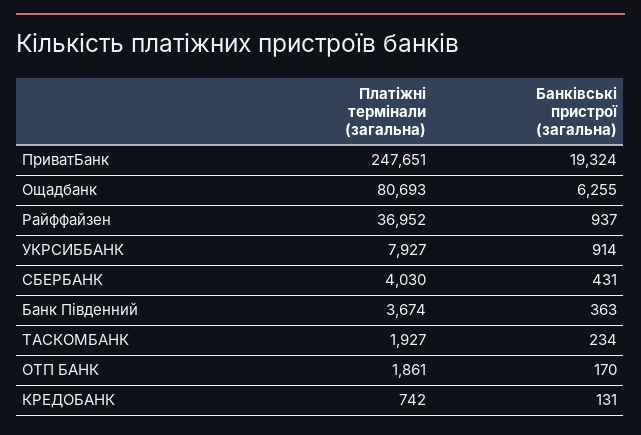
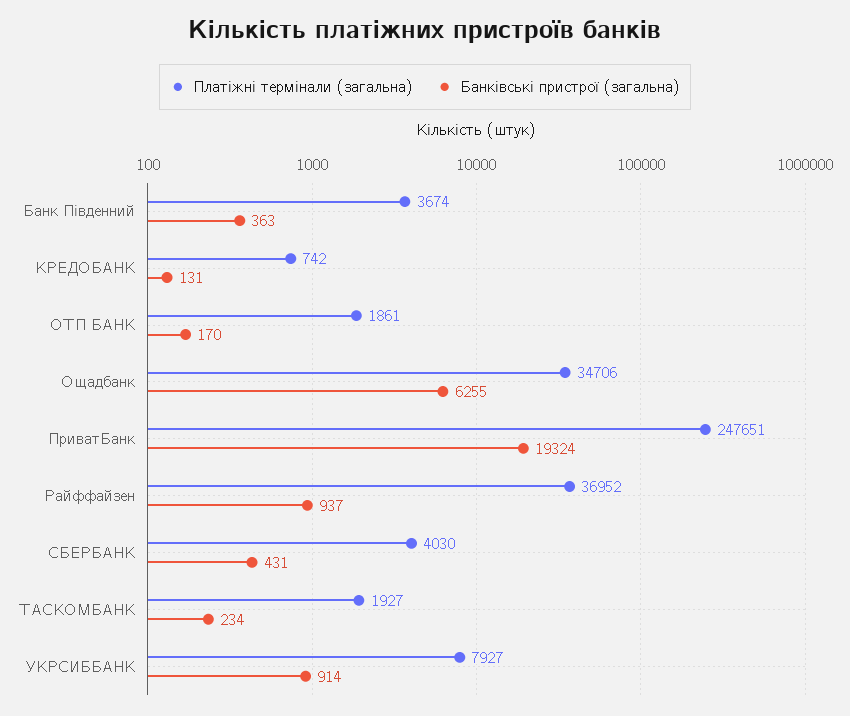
  {
    "Платіжні термінали (загальна)": {
      "ПриватБанк": 247651,
-     "Ощадбанк": 80693,
+     "Ощадбанк": 34706,
      "Райффайзен": 36952,
      "УКРСИББАНК": 7927,
      "СБЕРБАНК": 4030,
      "Банк Південний": 3674,
      "ТАСКОМБАНК": 1927,
      "ОТП БАНК": 1861,
      "КРЕДОБАНК": 742
    },
    "Банківські пристрої (загальна)": {
      "ПриватБанк": 19324,
      "Ощадбанк": 6255,
      "Райффайзен": 937,
      "УКРСИББАНК": 914,
      "СБЕРБАНК": 431,
      "Банк Південний": 363,
      "ТАСКОМБАНК": 234,
      "ОТП БАНК": 170,
      "КРЕДОБАНК": 131
    }
  }

